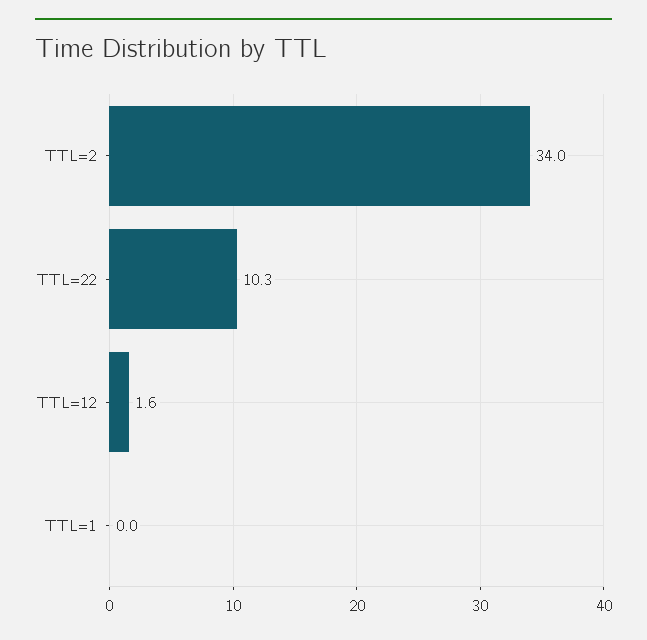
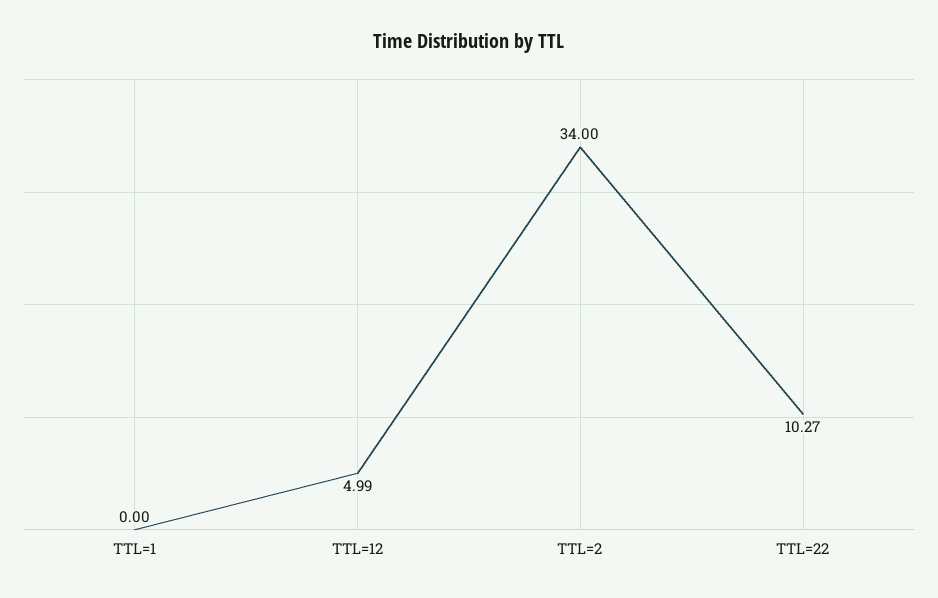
  {
    "TTL=2": 34,
    "TTL=22": 10.27,
-   "TTL=12": 1.6,
+   "TTL=12": 4.99,
    "TTL=1": 0
  }

